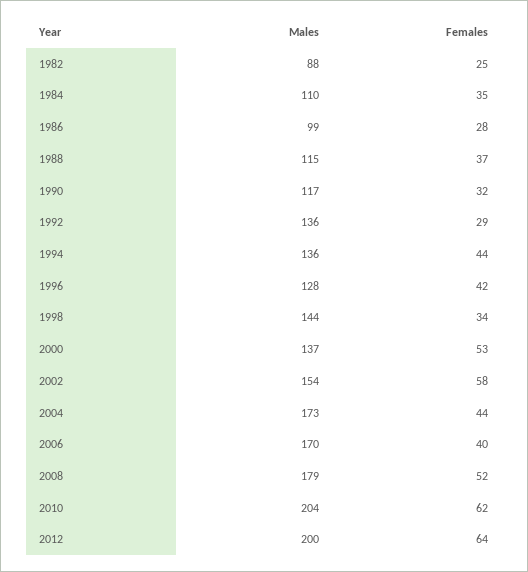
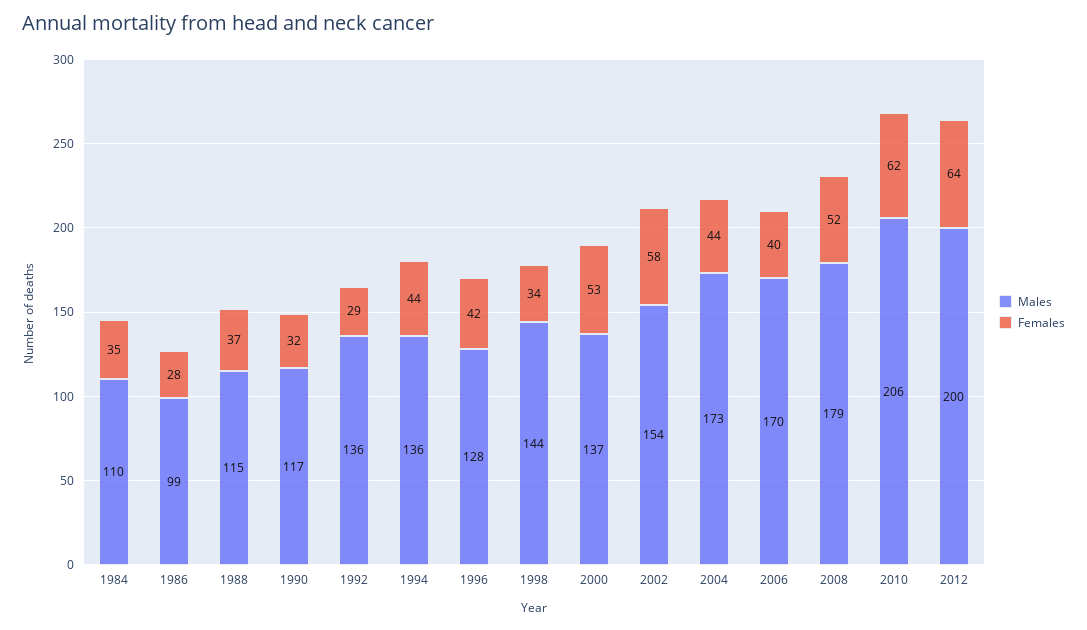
  {
    "Males": {
-     "1982": 88,
      "1984": 110,
      "1986": 99,
      "1988": 115,
      "1990": 117,
      "1992": 136,
      "1994": 136,
      "1996": 128,
      "1998": 144,
      "2000": 137,
      "2002": 154,
      "2004": 173,
      "2006": 170,
      "2008": 179,
-     "2010": 204,
+     "2010": 206,
      "2012": 200
    },
    "Females": {
-     "1982": 25,
      "1984": 35,
      "1986": 28,
      "1988": 37,
      "1990": 32,
      "1992": 29,
      "1994": 44,
      "1996": 42,
      "1998": 34,
      "2000": 53,
      "2002": 58,
      "2004": 44,
      "2006": 40,
      "2008": 52,
      "2010": 62,
      "2012": 64
    }
  }

